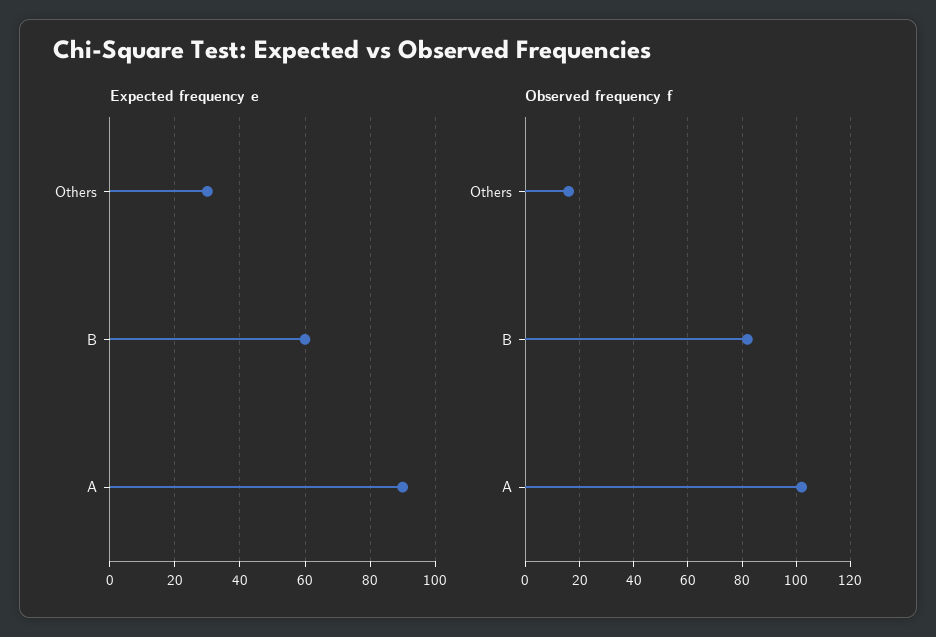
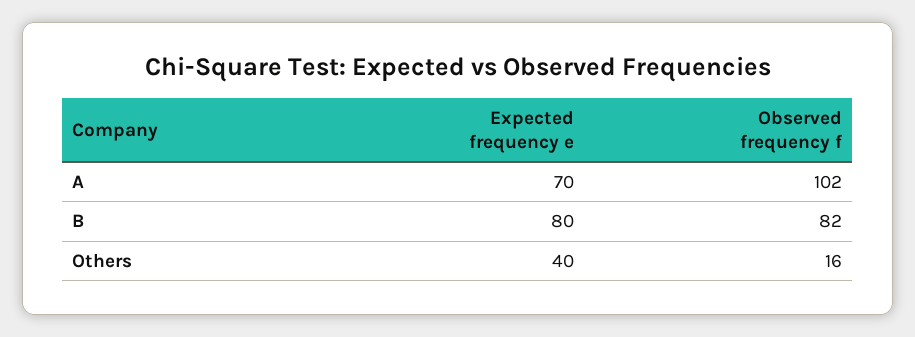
  {
    "Expected frequency e": {
-     "Others": 30,
+     "Others": 40,
-     "B": 60,
+     "B": 80,
-     "A": 90
+     "A": 70
    },
    "Observed frequency f": {
      "Others": 16,
      "B": 82,
      "A": 102
    }
  }

